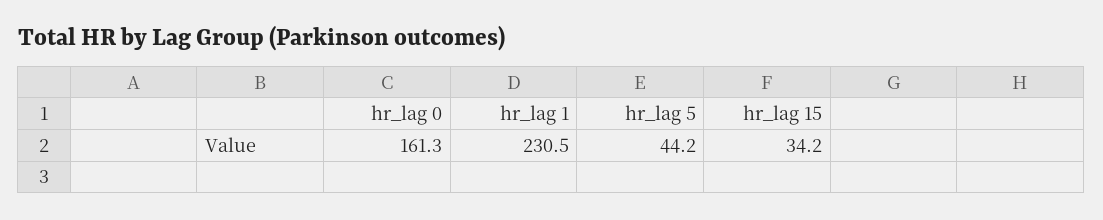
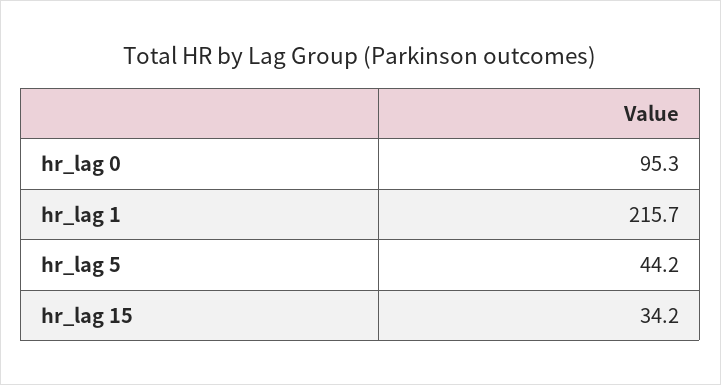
  {
-   "hr_lag 0": 161.3,
+   "hr_lag 0": 95.3,
-   "hr_lag 1": 230.5,
+   "hr_lag 1": 215.7,
    "hr_lag 5": 44.2,
    "hr_lag 15": 34.2
  }

